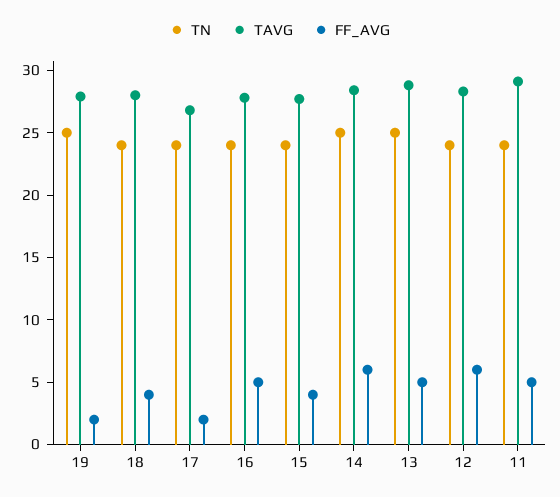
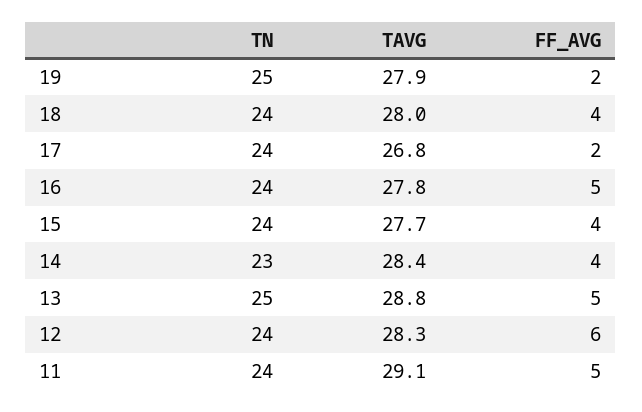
  {
    "TN": {
      "19": 25,
      "18": 24,
      "17": 24,
      "16": 24,
      "15": 24,
-     "14": 25,
+     "14": 23,
      "13": 25,
      "12": 24,
      "11": 24
    },
    "TAVG": {
      "19": 27.9,
      "18": 28,
      "17": 26.8,
      "16": 27.8,
      "15": 27.7,
      "14": 28.4,
      "13": 28.8,
      "12": 28.3,
      "11": 29.1
    },
    "FF_AVG": {
      "19": 2,
      "18": 4,
      "17": 2,
      "16": 5,
      "15": 4,
-     "14": 6,
+     "14": 4,
      "13": 5,
      "12": 6,
      "11": 5
    }
  }

